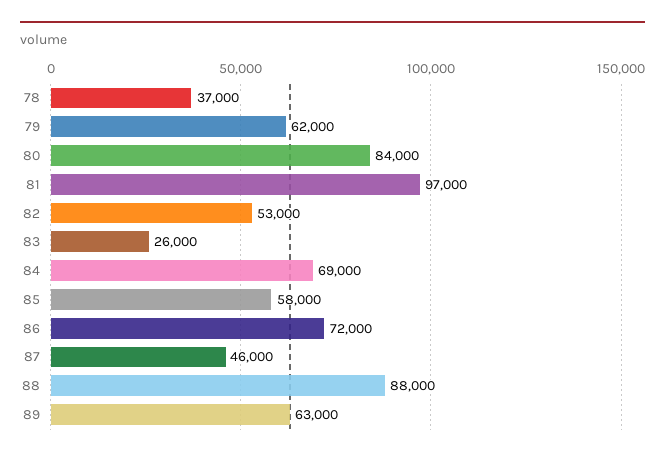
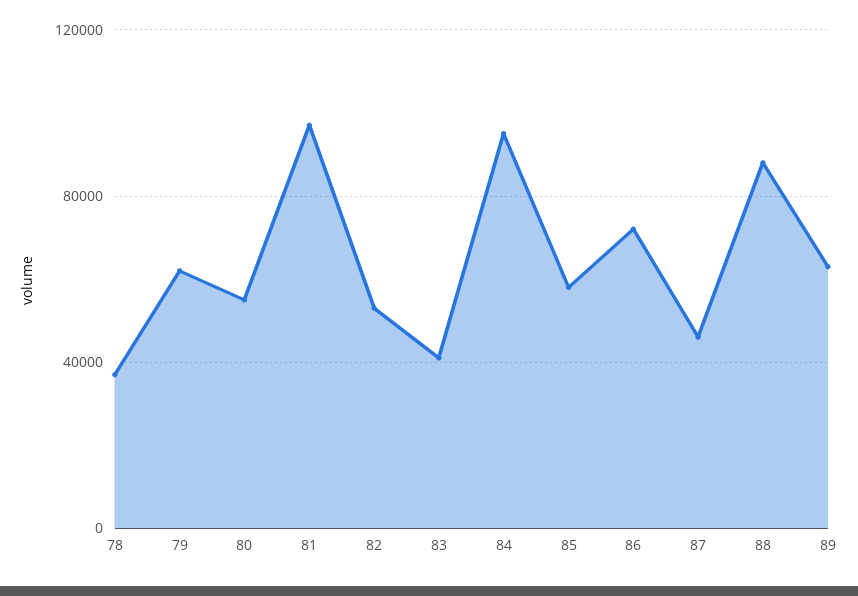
  {
    "78": 37000,
    "79": 62000,
-   "80": 84000,
+   "80": 55000,
    "81": 97000,
    "82": 53000,
-   "83": 26000,
+   "83": 40000,
-   "84": 69000,
+   "84": 95000,
    "85": 58000,
    "86": 72000,
    "87": 46000,
    "88": 88000,
    "89": 63000
  }

